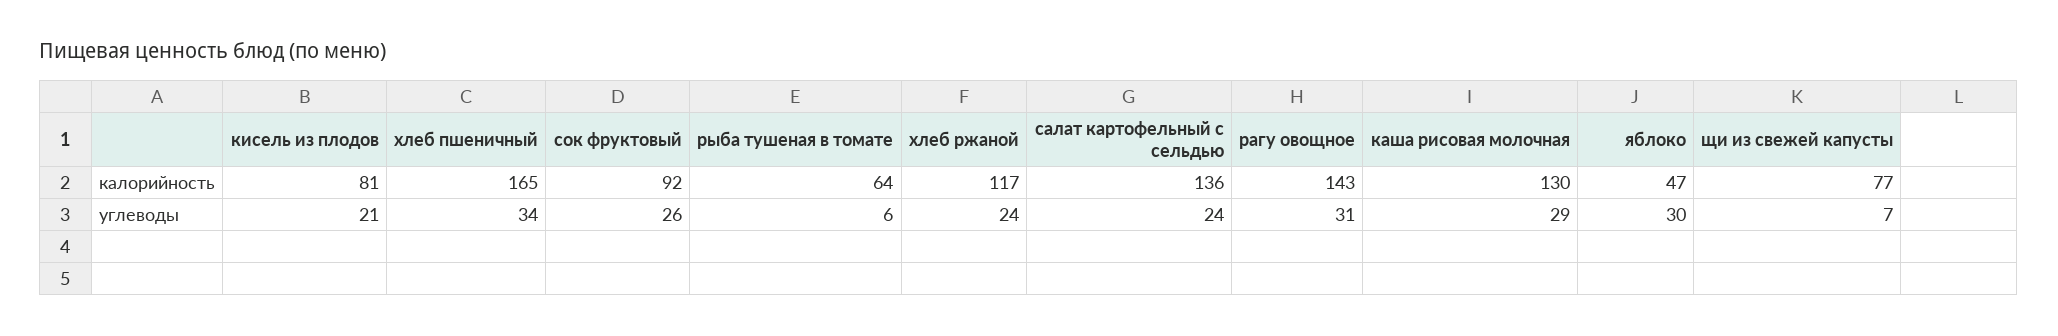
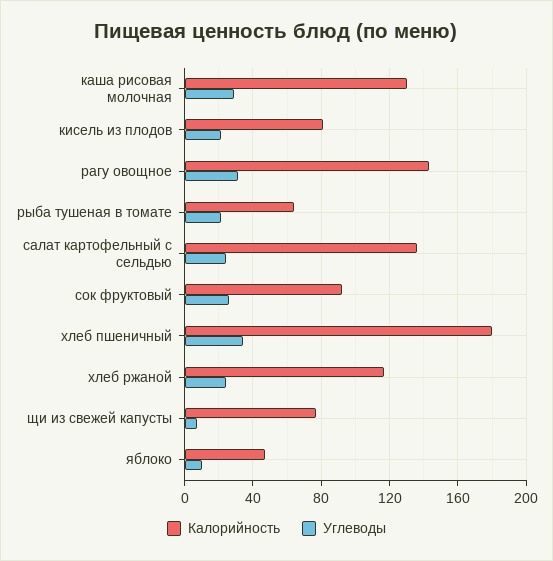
  {
    "калорийность": {
      "кисель из плодов": 81,
-     "хлеб пшеничный": 165,
+     "хлеб пшеничный": 180,
      "сок фруктовый": 92,
      "рыба тушеная в томате": 64,
      "хлеб ржаной": 117,
      "салат картофельный с сельдью": 136,
      "рагу овощное": 143,
      "каша рисовая молочная": 130,
      "яблоко": 47,
      "щи из свежей капусты": 77
    },
    "углеводы": {
      "кисель из плодов": 21,
      "хлеб пшеничный": 34,
      "сок фруктовый": 26,
-     "рыба тушеная в томате": 6,
+     "рыба тушеная в томате": 20,
      "хлеб ржаной": 24,
      "салат картофельный с сельдью": 24,
      "рагу овощное": 31,
      "каша рисовая молочная": 29,
-     "яблоко": 30,
+     "яблоко": 10,
      "щи из свежей капусты": 7
    }
  }

